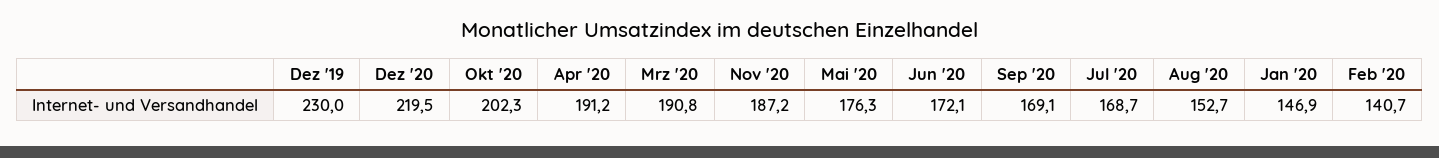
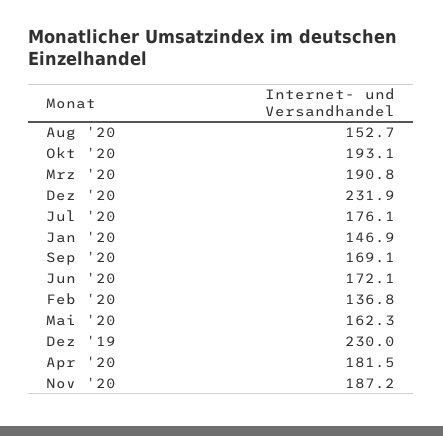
  {
    "Dez '19": 230,
-   "Dez '20": 219.5,
+   "Dez '20": 231.9,
-   "Okt '20": 202.3,
+   "Okt '20": 193.1,
-   "Apr '20": 191.2,
+   "Apr '20": 181.5,
    "Mrz '20": 190.8,
    "Nov '20": 187.2,
-   "Mai '20": 176.3,
+   "Mai '20": 162.3,
    "Jun '20": 172.1,
    "Sep '20": 169.1,
-   "Jul '20": 168.7,
+   "Jul '20": 176.1,
    "Aug '20": 152.7,
    "Jan '20": 146.9,
-   "Feb '20": 140.7
+   "Feb '20": 136.8
  }

